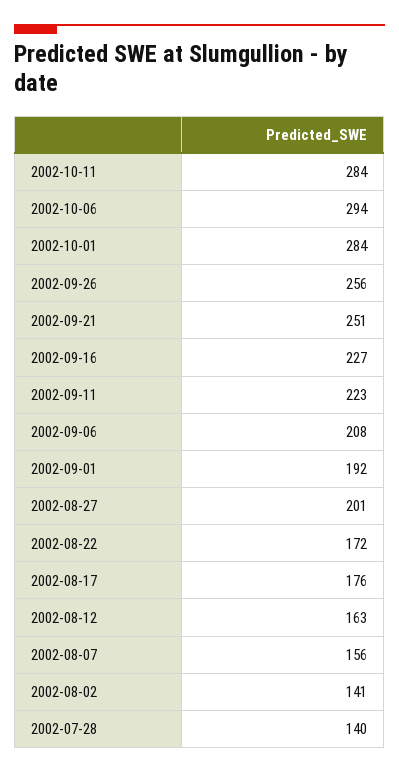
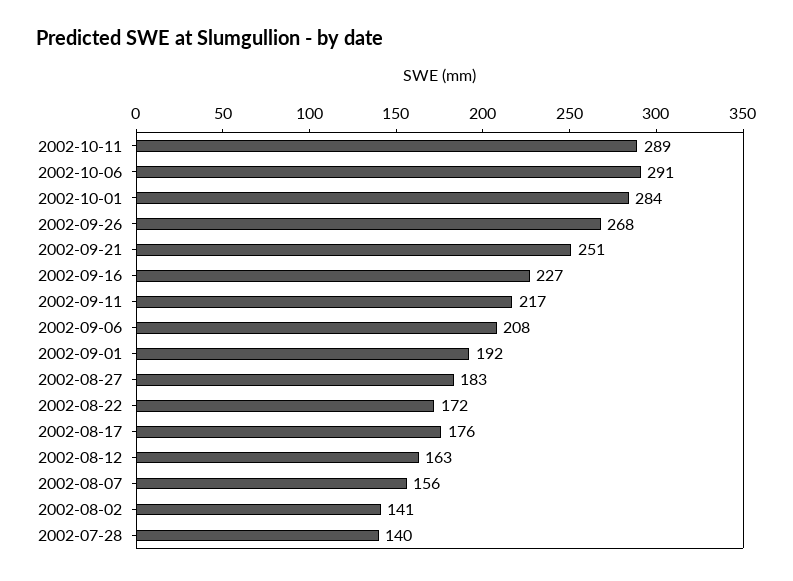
  {
-   "2002-10-11": 284,
+   "2002-10-11": 289,
-   "2002-10-06": 294,
+   "2002-10-06": 291,
    "2002-10-01": 284,
-   "2002-09-26": 256,
+   "2002-09-26": 268,
    "2002-09-21": 251,
    "2002-09-16": 227,
-   "2002-09-11": 223,
+   "2002-09-11": 217,
    "2002-09-06": 208,
    "2002-09-01": 192,
-   "2002-08-27": 201,
+   "2002-08-27": 183,
    "2002-08-22": 172,
    "2002-08-17": 176,
    "2002-08-12": 163,
    "2002-08-07": 156,
    "2002-08-02": 141,
    "2002-07-28": 140
  }

